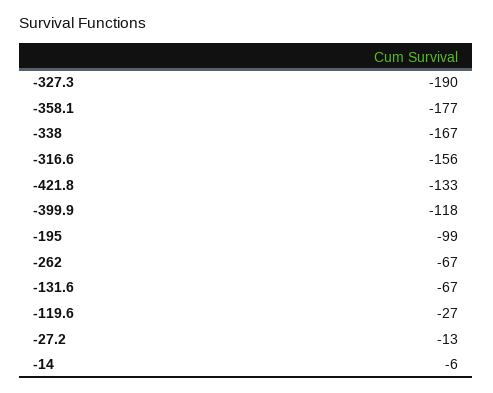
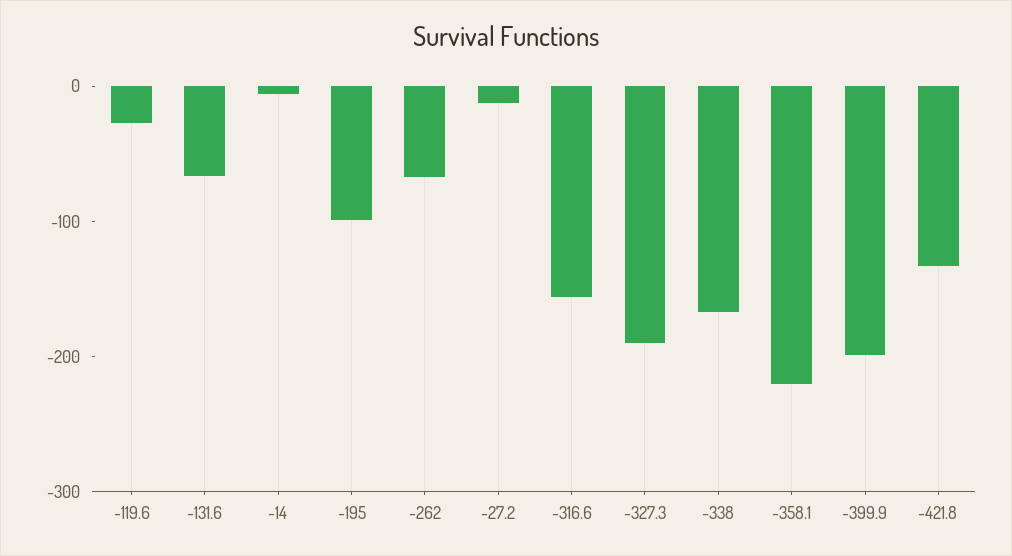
  {
    "-327.3": -190,
-   "-358.1": -177,
+   "-358.1": -220,
    "-338": -167,
    "-316.6": -156,
    "-421.8": -133,
-   "-399.9": -118,
+   "-399.9": -200,
    "-195": -99,
    "-262": -67,
    "-131.6": -67,
    "-119.6": -27,
    "-27.2": -13,
    "-14": -6
  }

